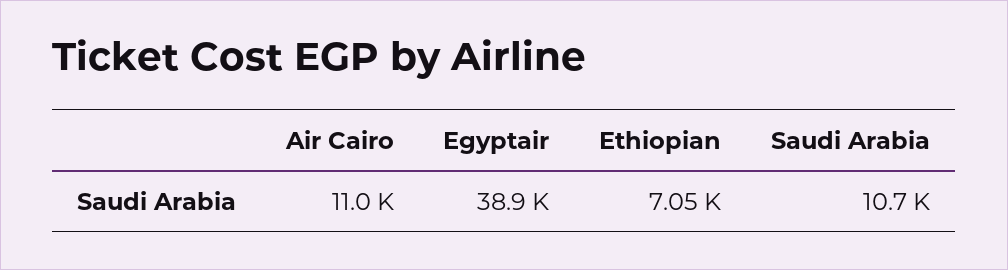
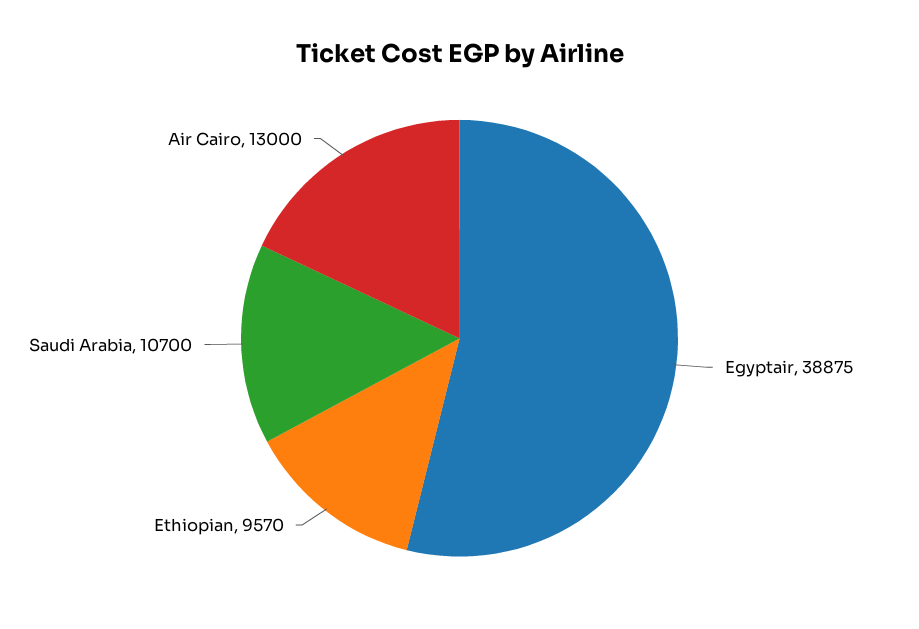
  {
-   "Air Cairo": 11000,
+   "Air Cairo": 13000,
    "Egyptair": 38875,
-   "Ethiopian": 7050,
+   "Ethiopian": 9570,
    "Saudi Arabia": 10700
  }

